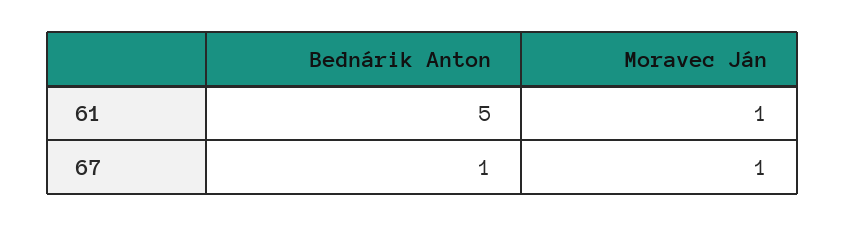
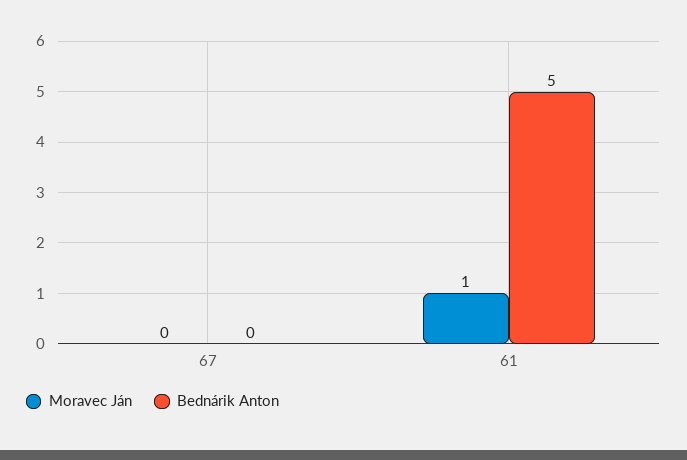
  {
    "Bednárik Anton": {
      "61": 5,
-     "67": 1
+     "67": 0
    },
    "Moravec Ján": {
      "61": 1,
-     "67": 1
+     "67": 0
    }
  }

